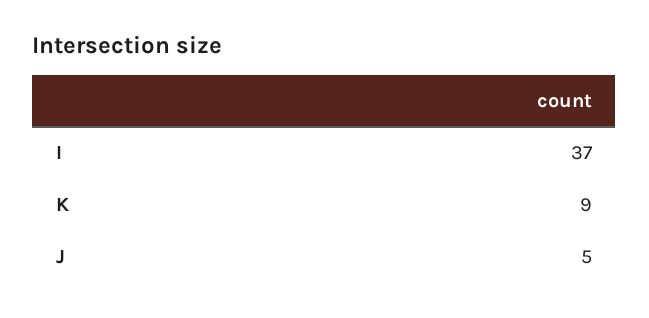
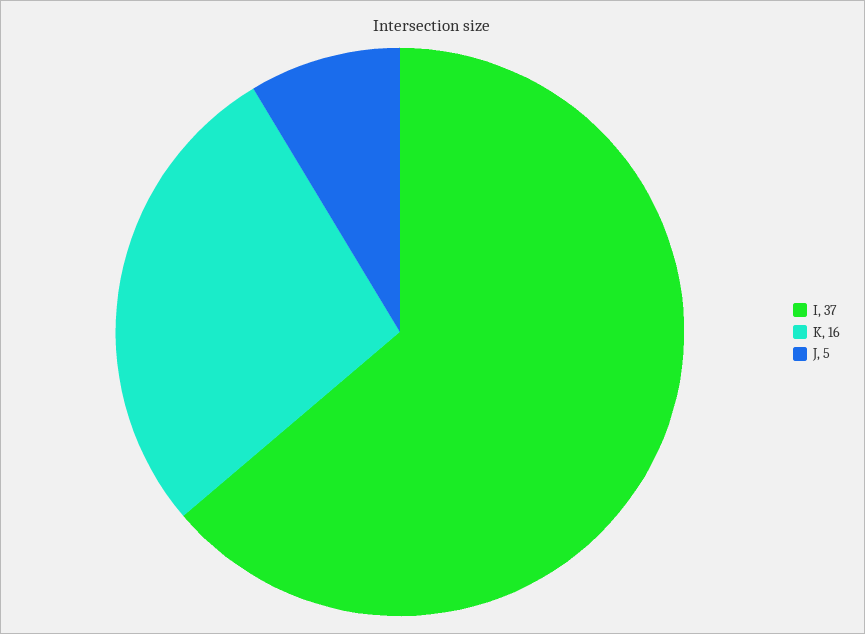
  {
    "I": 37,
-   "K": 9,
+   "K": 16,
    "J": 5
  }

